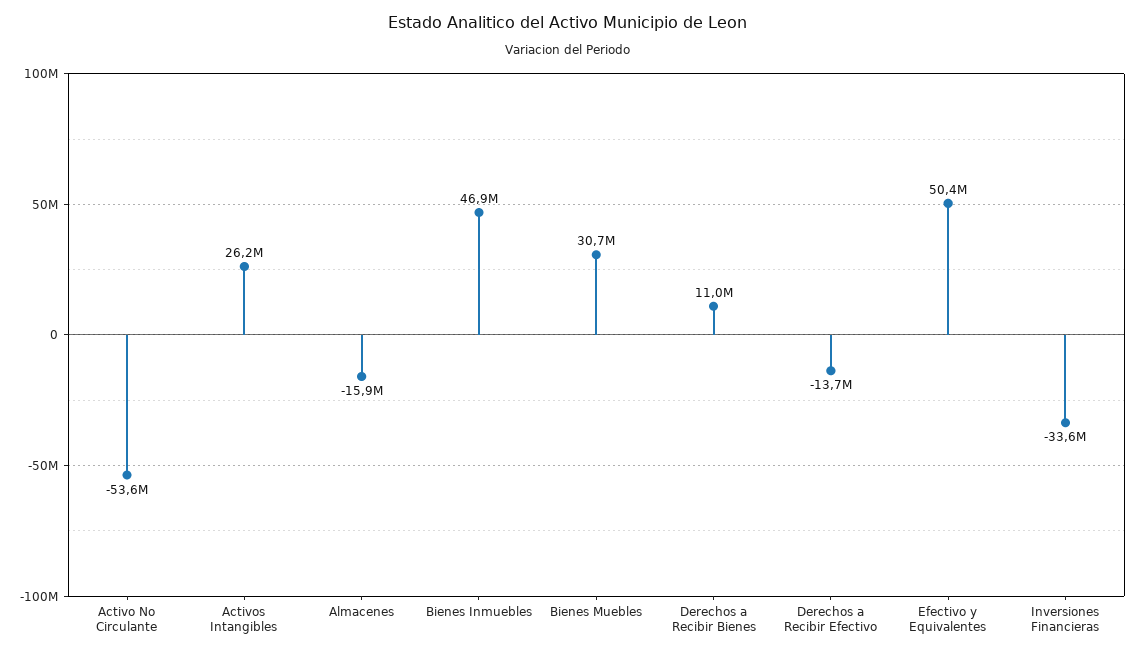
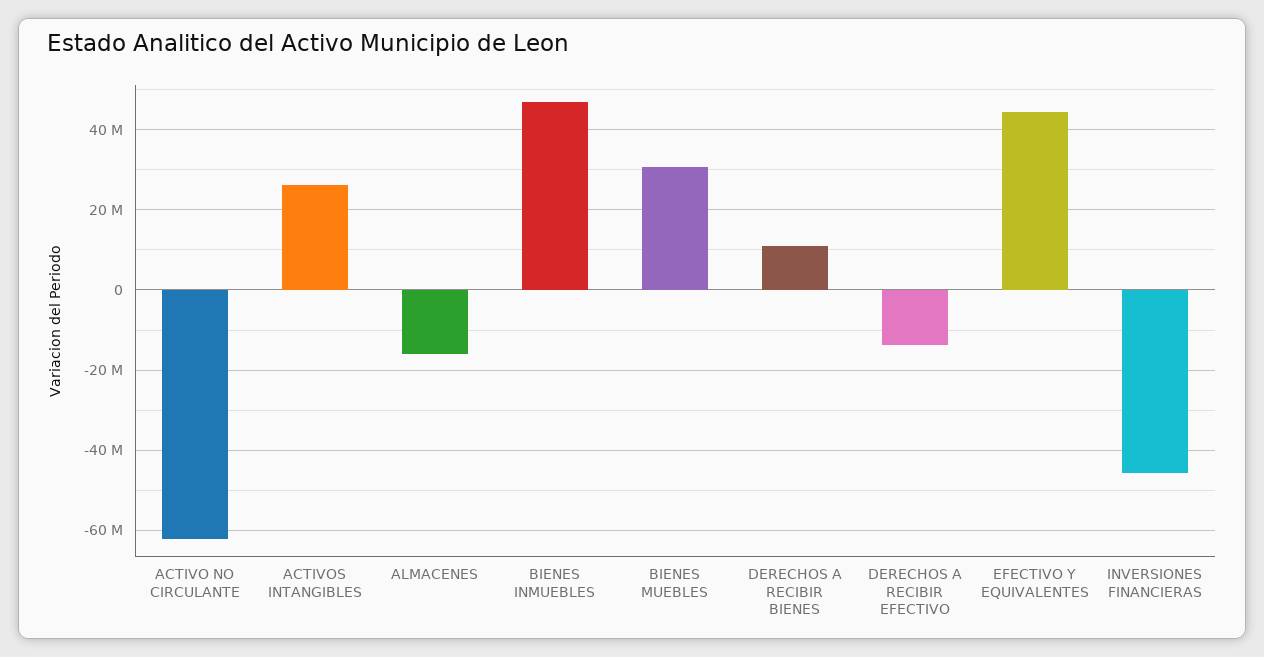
  {
-   "Activo No Circulante": -53600000,
+   "Activo No Circulante": -62000000,
    "Activos Intangibles": 26200000,
    "Almacenes": -15900000,
    "Bienes Inmuebles": 46900000,
    "Bienes Muebles": 30700000,
    "Derechos a Recibir Bienes": 11000000,
    "Derechos a Recibir Efectivo": -13700000,
-   "Efectivo y Equivalentes": 50400000,
+   "Efectivo y Equivalentes": 44000000,
-   "Inversiones Financieras": -33600000
+   "Inversiones Financieras": -46000000
  }

